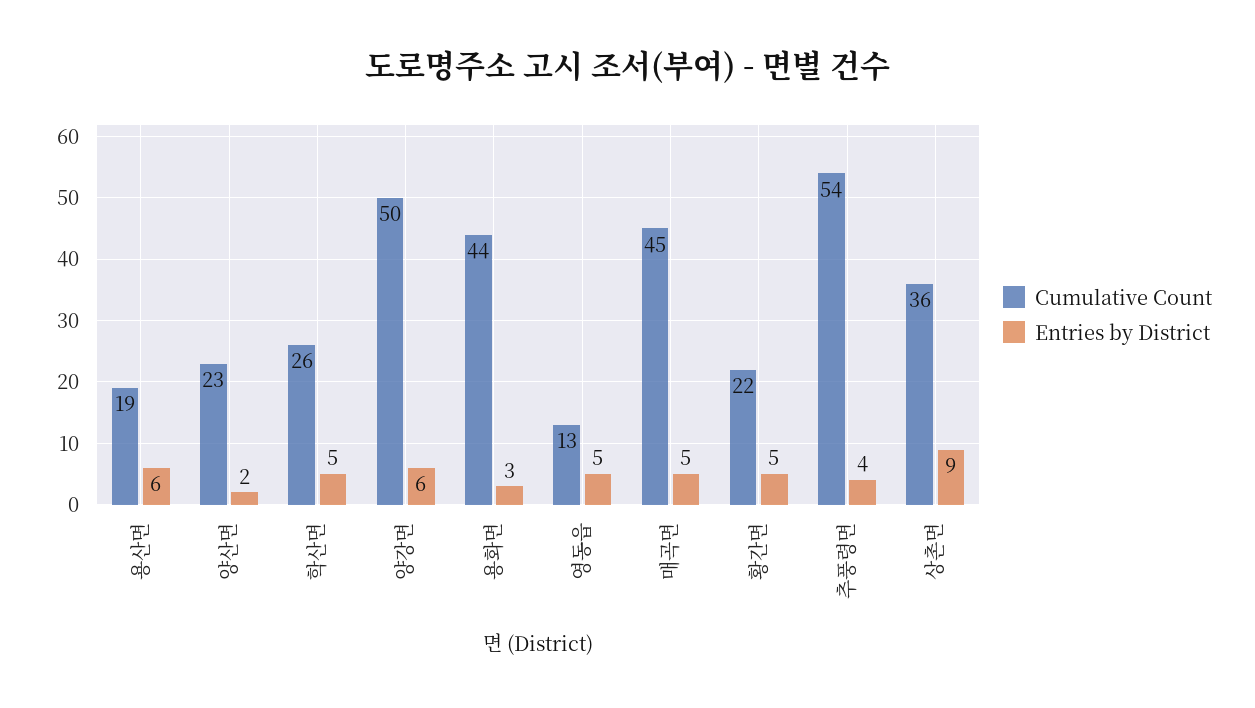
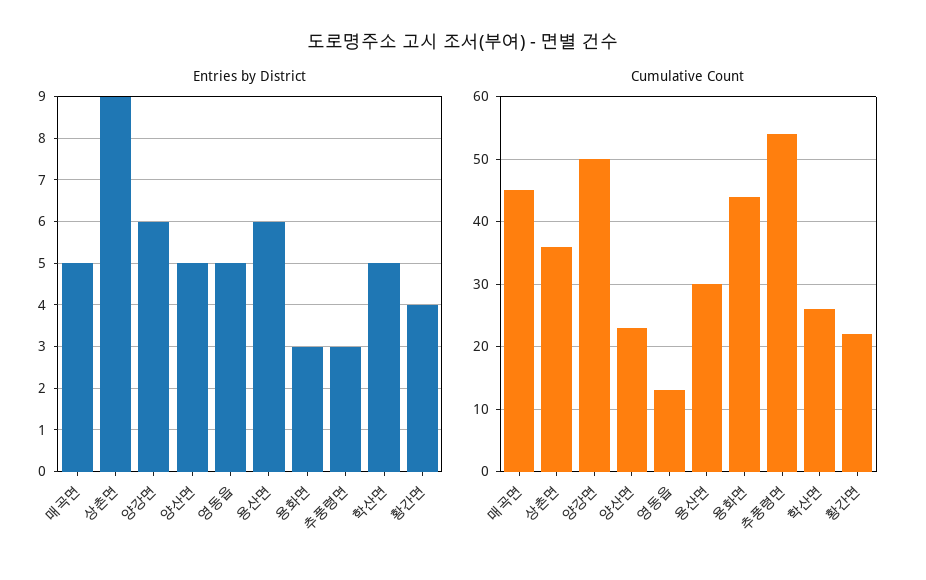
  {
    "Cumulative Count": {
-     "용산면": 19,
+     "용산면": 30,
      "양산면": 23,
      "학산면": 26,
      "양강면": 50,
      "용화면": 44,
      "영동읍": 13,
      "매곡면": 45,
      "황간면": 22,
      "추풍령면": 54,
      "상촌면": 36
    },
    "Entries by District": {
      "용산면": 6,
-     "양산면": 2,
+     "양산면": 5,
      "학산면": 5,
      "양강면": 6,
      "용화면": 3,
      "영동읍": 5,
      "매곡면": 5,
-     "황간면": 5,
+     "황간면": 4,
-     "추풍령면": 4,
+     "추풍령면": 3,
      "상촌면": 9
    }
  }

